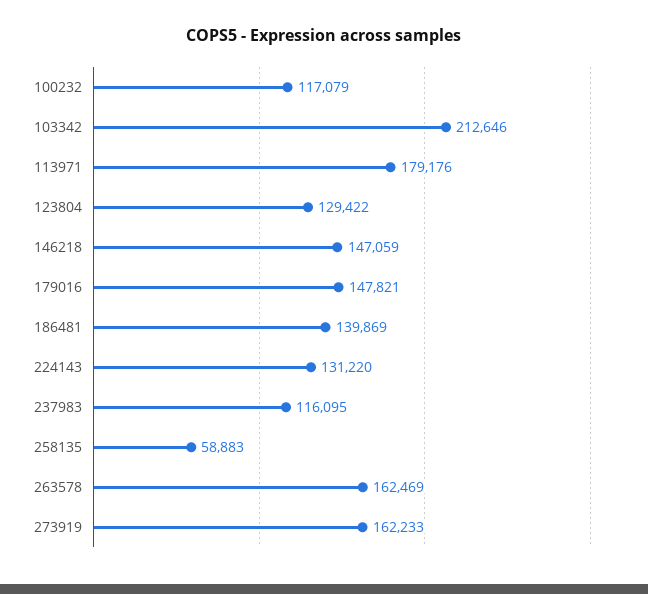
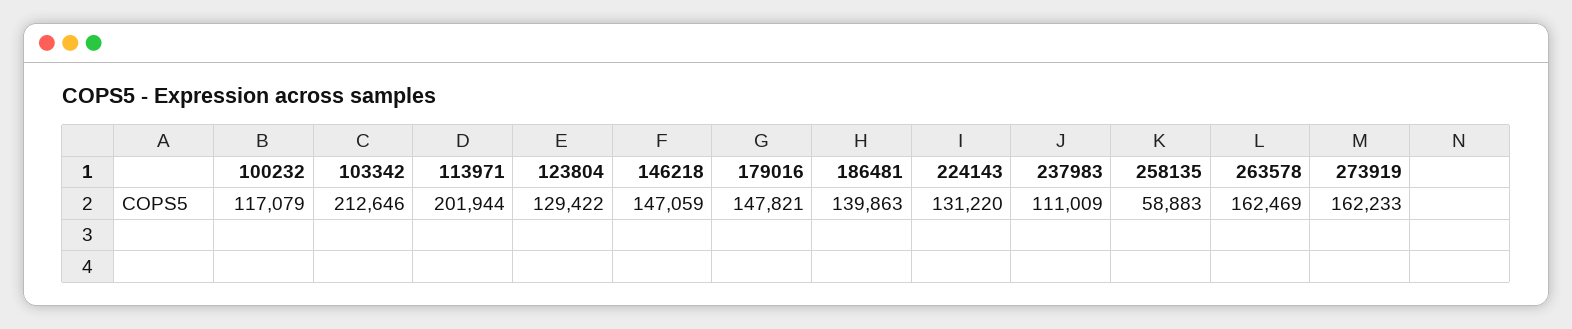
  {
    "100232": 117079,
    "103342": 212646,
-   "113971": 179176,
+   "113971": 201944,
    "123804": 129422,
    "146218": 147059,
    "179016": 147821,
-   "186481": 139869,
+   "186481": 139863,
    "224143": 131220,
-   "237983": 116095,
+   "237983": 111009,
    "258135": 58883,
    "263578": 162469,
    "273919": 162233
  }

